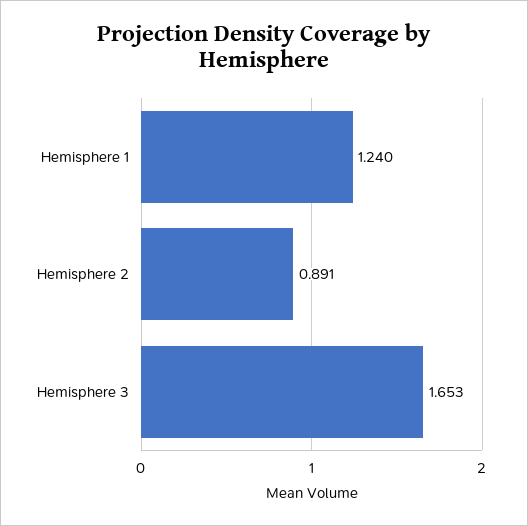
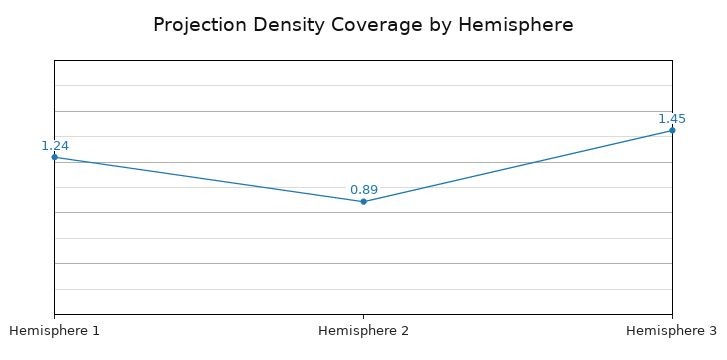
  {
    "Hemisphere 1": 1.24,
    "Hemisphere 2": 0.891,
-   "Hemisphere 3": 1.653
+   "Hemisphere 3": 1.45
  }

